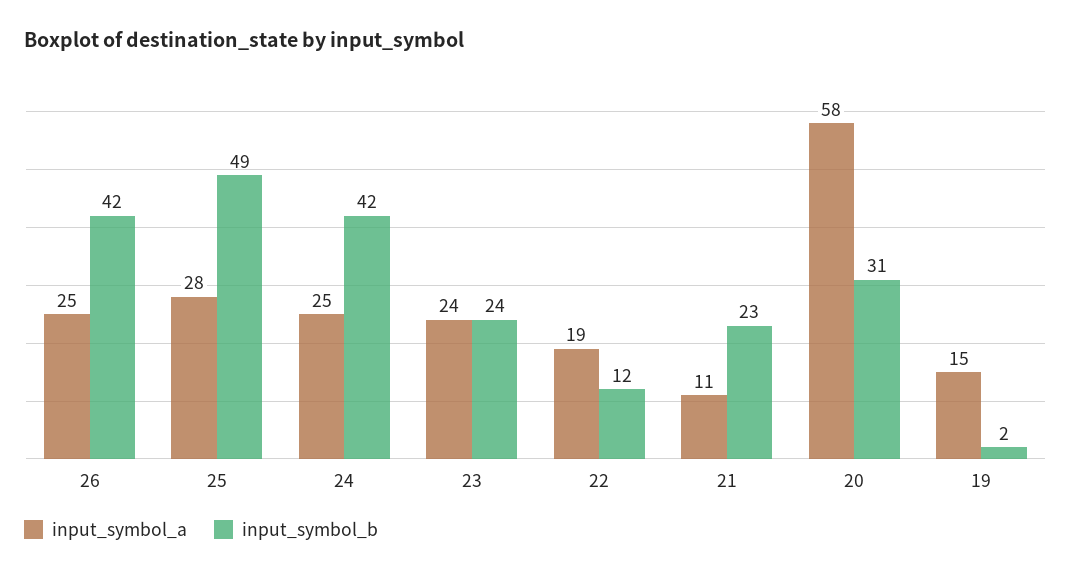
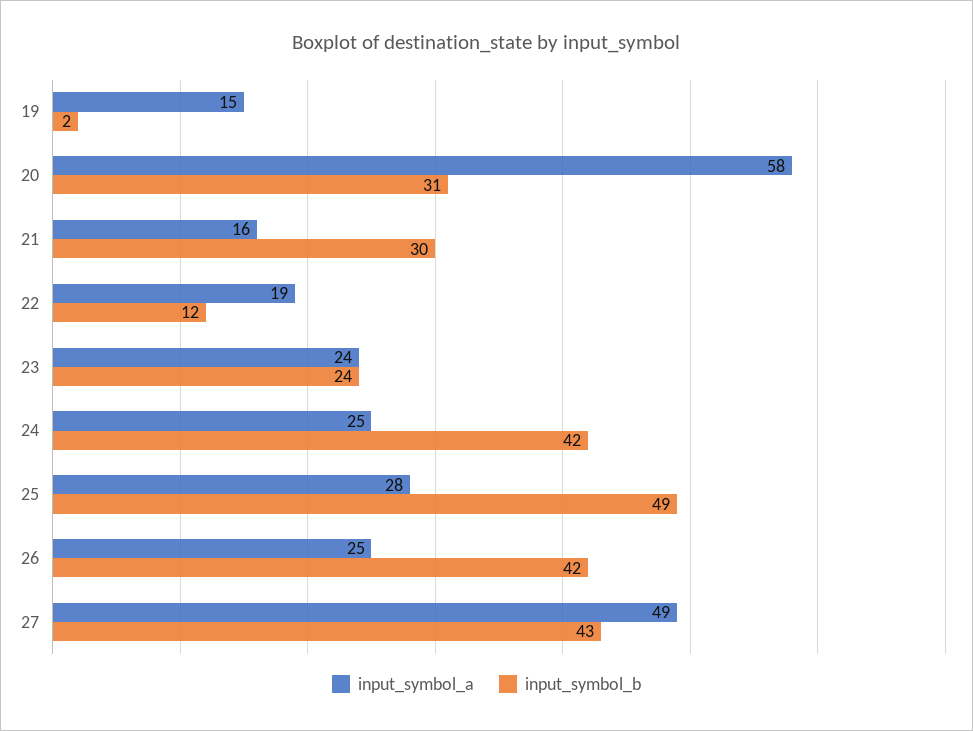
  {
    "input_symbol_a": {
      "26": 25,
      "25": 28,
      "24": 25,
      "23": 24,
      "22": 19,
-     "21": 11,
+     "21": 16,
      "20": 58,
-     "19": 15
+     "19": 15,
+     "27": 49
    },
    "input_symbol_b": {
      "26": 42,
      "25": 49,
      "24": 42,
      "23": 24,
      "22": 12,
-     "21": 23,
+     "21": 30,
      "20": 31,
-     "19": 2
+     "19": 2,
+     "27": 43
    }
  }

